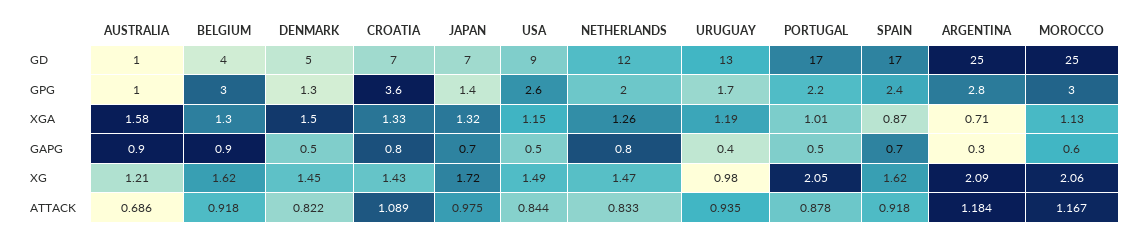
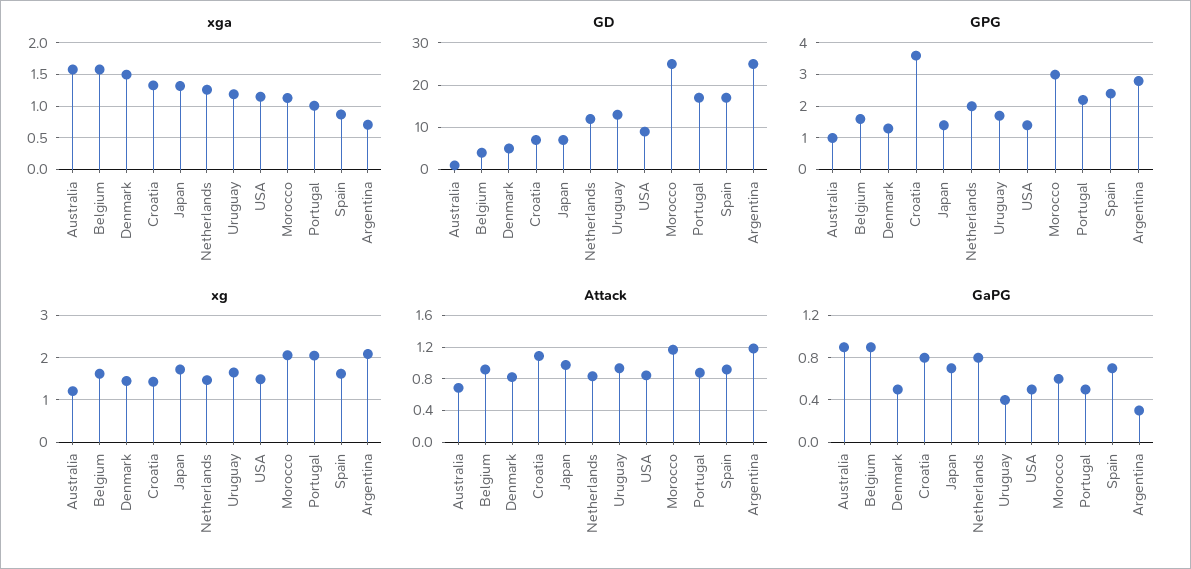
  {
    "GD": {
      "AUSTRALIA": 1,
      "BELGIUM": 4,
      "DENMARK": 5,
      "CROATIA": 7,
      "JAPAN": 7,
      "USA": 9,
      "NETHERLANDS": 12,
      "URUGUAY": 13,
      "PORTUGAL": 17,
      "SPAIN": 17,
      "ARGENTINA": 25,
      "MOROCCO": 25
    },
    "GPG": {
      "AUSTRALIA": 1,
-     "BELGIUM": 3,
+     "BELGIUM": 1.5,
      "DENMARK": 1.3,
      "CROATIA": 3.6,
      "JAPAN": 1.4,
-     "USA": 2.6,
+     "USA": 1.5,
      "NETHERLANDS": 2,
      "URUGUAY": 1.7,
      "PORTUGAL": 2.2,
      "SPAIN": 2.4,
      "ARGENTINA": 2.8,
      "MOROCCO": 3
    },
    "XGA": {
      "AUSTRALIA": 1.58,
-     "BELGIUM": 1.3,
+     "BELGIUM": 1.6,
      "DENMARK": 1.5,
      "CROATIA": 1.33,
      "JAPAN": 1.32,
      "USA": 1.15,
      "NETHERLANDS": 1.26,
      "URUGUAY": 1.19,
      "PORTUGAL": 1.01,
      "SPAIN": 0.87,
      "ARGENTINA": 0.71,
      "MOROCCO": 1.13
    },
    "GAPG": {
      "AUSTRALIA": 0.9,
      "BELGIUM": 0.9,
      "DENMARK": 0.5,
      "CROATIA": 0.8,
      "JAPAN": 0.7,
      "USA": 0.5,
      "NETHERLANDS": 0.8,
      "URUGUAY": 0.4,
      "PORTUGAL": 0.5,
      "SPAIN": 0.7,
      "ARGENTINA": 0.3,
      "MOROCCO": 0.6
    },
    "XG": {
      "AUSTRALIA": 1.21,
      "BELGIUM": 1.62,
      "DENMARK": 1.45,
      "CROATIA": 1.43,
      "JAPAN": 1.72,
      "USA": 1.49,
      "NETHERLANDS": 1.47,
-     "URUGUAY": 0.98,
+     "URUGUAY": 1.6,
      "PORTUGAL": 2.05,
      "SPAIN": 1.62,
      "ARGENTINA": 2.09,
      "MOROCCO": 2.06
    },
    "ATTACK": {
      "AUSTRALIA": 0.686,
      "BELGIUM": 0.918,
      "DENMARK": 0.822,
      "CROATIA": 1.089,
      "JAPAN": 0.975,
      "USA": 0.844,
      "NETHERLANDS": 0.833,
      "URUGUAY": 0.935,
      "PORTUGAL": 0.878,
      "SPAIN": 0.918,
      "ARGENTINA": 1.184,
      "MOROCCO": 1.167
    }
  }

